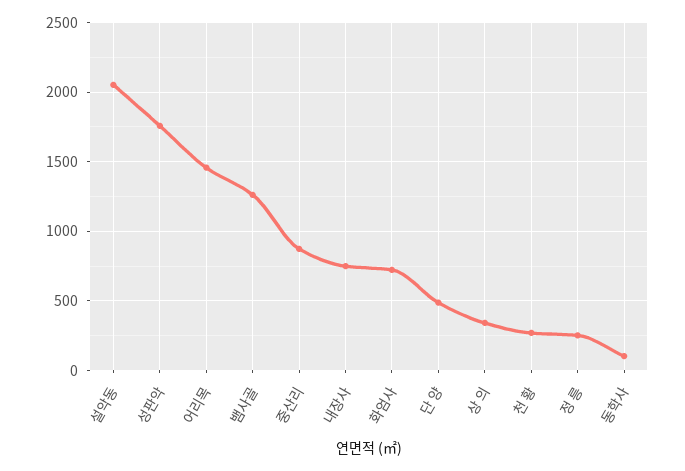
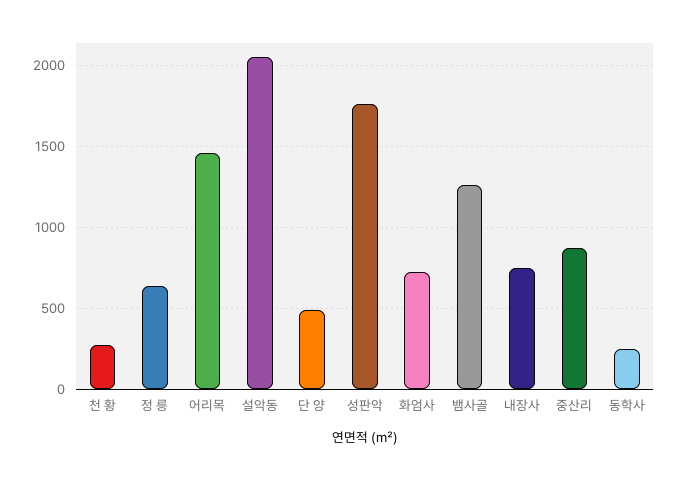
  {
    "설악동": 2050,
    "성판악": 1750,
    "어리목": 1450,
    "뱀사골": 1250,
    "중산리": 850,
    "내장사": 750,
    "화엄사": 700,
    "단 양": 500,
-   "상 의": 350,
    "천 황": 250,
-   "정 릉": 250,
+   "정 릉": 650,
-   "동학사": 100
+   "동학사": 250
  }

